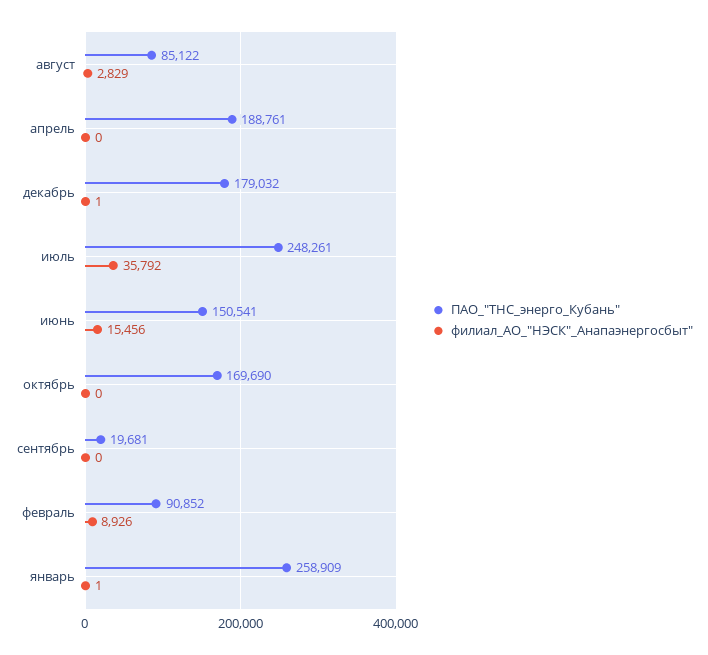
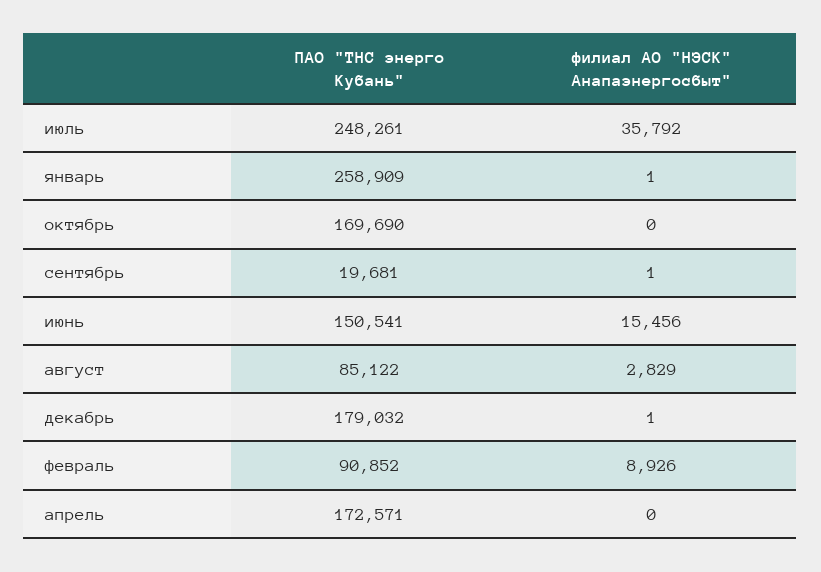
  {
    "ПАО_\"ТНС_энерго_Кубань\"": {
      "август": 85122,
-     "апрель": 188761,
+     "апрель": 172571,
      "декабрь": 179032,
      "июль": 248261,
      "июнь": 150541,
      "октябрь": 169690,
      "сентябрь": 19681,
      "февраль": 90852,
      "январь": 258909
    },
    "филиал_АО_\"НЭСК\"_Анапаэнергосбыт\"": {
      "август": 2829,
      "апрель": 0,
      "декабрь": 1,
      "июль": 35792,
      "июнь": 15456,
      "октябрь": 0,
-     "сентябрь": 0,
+     "сентябрь": 1,
      "февраль": 8926,
      "январь": 1
    }
  }

